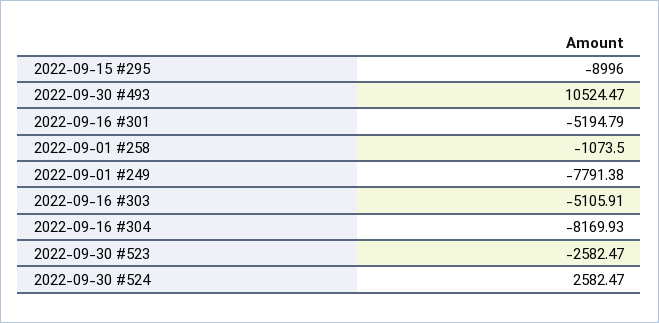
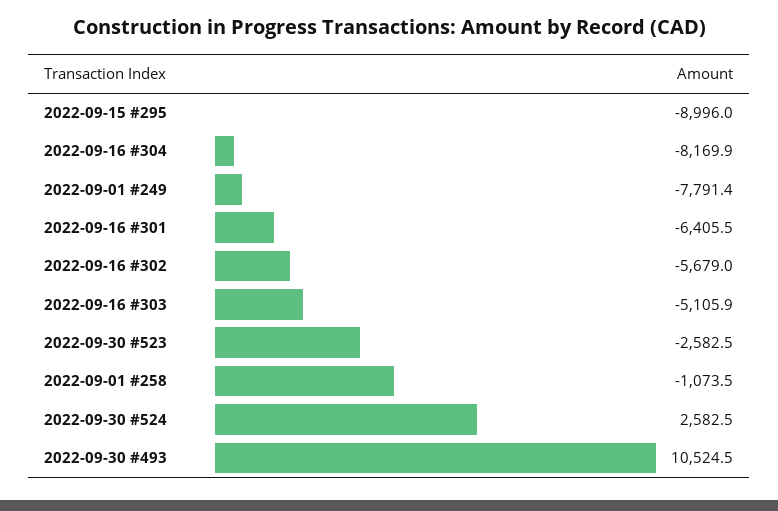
  {
    "2022-09-15 #295": -8996,
    "2022-09-30 #493": 10524.47,
-   "2022-09-16 #301": -5194.79,
+   "2022-09-16 #301": -6405.5,
    "2022-09-01 #258": -1073.5,
    "2022-09-01 #249": -7791.38,
    "2022-09-16 #303": -5105.91,
    "2022-09-16 #304": -8169.93,
    "2022-09-30 #523": -2582.47,
-   "2022-09-30 #524": 2582.47
+   "2022-09-30 #524": 2582.47,
+   "2022-09-16 #302": -5679
  }

